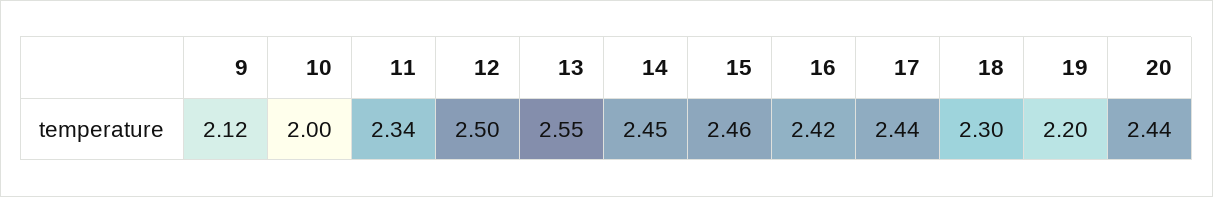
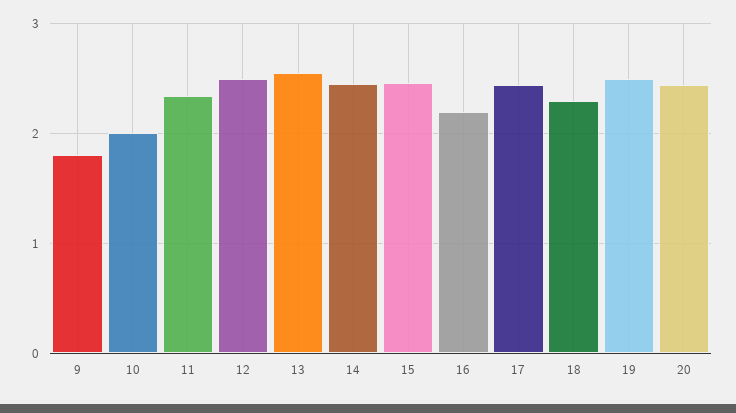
  {
-   "9": 2.12,
+   "9": 1.8,
    "10": 2,
    "11": 2.34,
    "12": 2.5,
    "13": 2.55,
    "14": 2.45,
    "15": 2.46,
-   "16": 2.42,
+   "16": 2.2,
    "17": 2.44,
    "18": 2.3,
-   "19": 2.2,
+   "19": 2.5,
    "20": 2.44
  }

